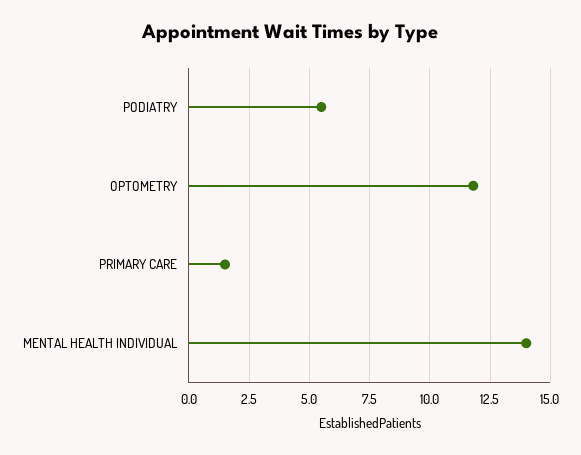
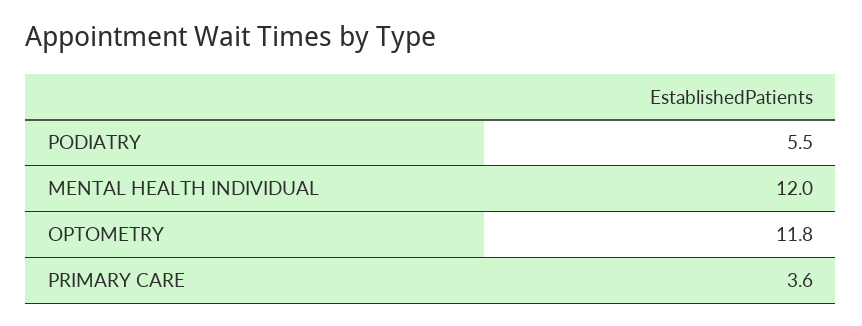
  {
    "PODIATRY": 5.5,
    "OPTOMETRY": 11.8,
-   "PRIMARY CARE": 1.5,
+   "PRIMARY CARE": 3.6,
-   "MENTAL HEALTH INDIVIDUAL": 14
+   "MENTAL HEALTH INDIVIDUAL": 12
  }

